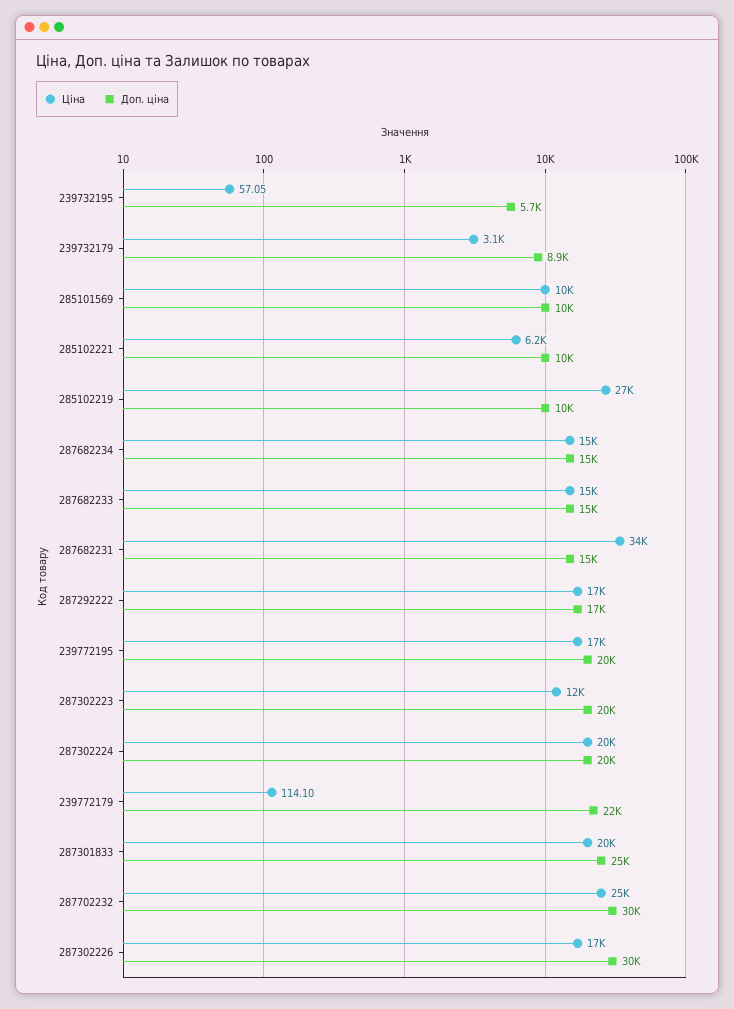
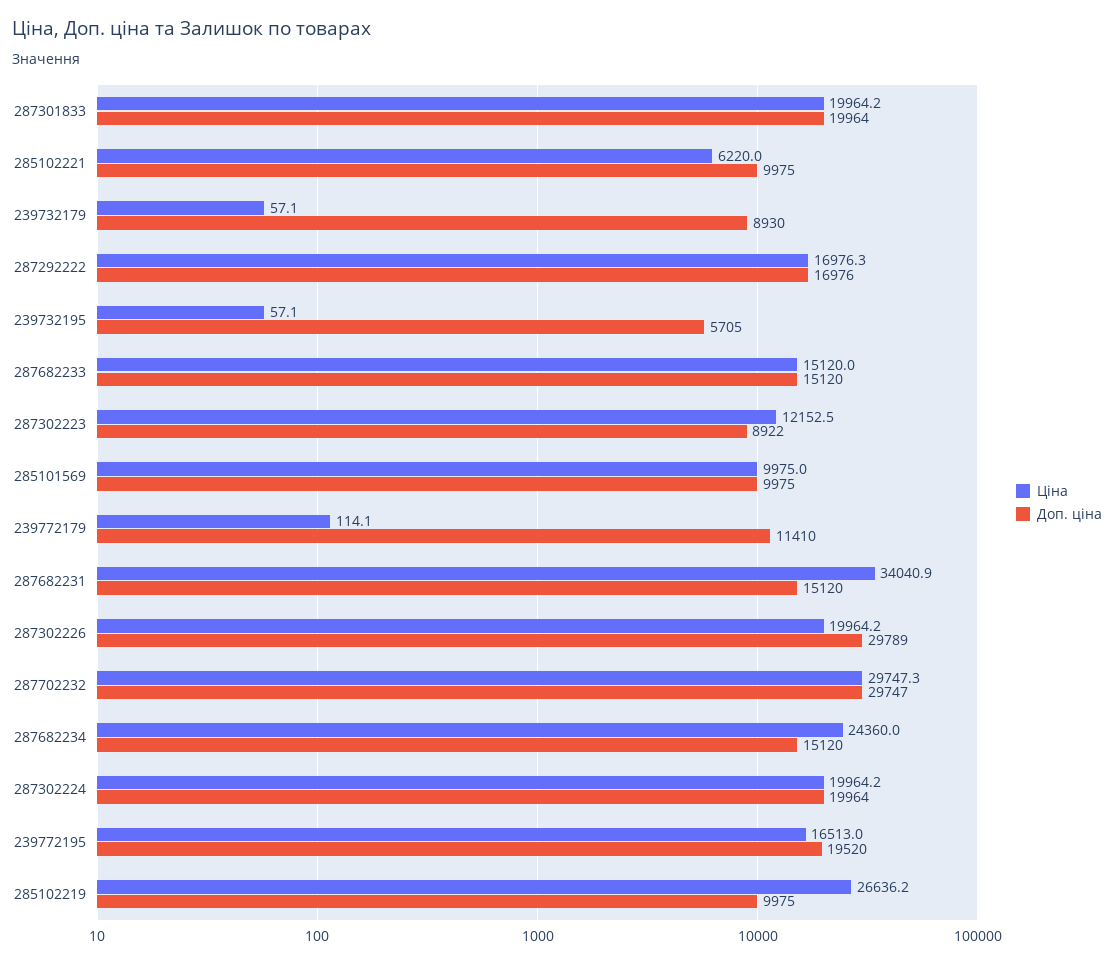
  {
    "Ціна": {
      "239732195": 57.05,
-     "239732179": 3100,
+     "239732179": 57.1,
      "285101569": 9975,
      "285102221": 6220,
      "285102219": 26636.2,
-     "287682234": 15000,
+     "287682234": 24360,
      "287682233": 15120,
      "287682231": 34040.9,
      "287292222": 16976.3,
      "239772195": 16513,
      "287302223": 12152.5,
      "287302224": 19964.2,
      "239772179": 114.1,
      "287301833": 19964.2,
-     "287702232": 25000,
+     "287702232": 29747.3,
-     "287302226": 17000
+     "287302226": 19964.2
    },
    "Доп. ціна": {
      "239732195": 5705,
      "239732179": 8930,
      "285101569": 9975,
      "285102221": 9975,
      "285102219": 9975,
      "287682234": 15120,
      "287682233": 15120,
      "287682231": 15120,
      "287292222": 16976,
      "239772195": 19520,
-     "287302223": 20000,
+     "287302223": 8922,
      "287302224": 19964,
-     "239772179": 22000,
+     "239772179": 11410,
-     "287301833": 25000,
+     "287301833": 19964,
      "287702232": 29747,
      "287302226": 29789
    }
  }

